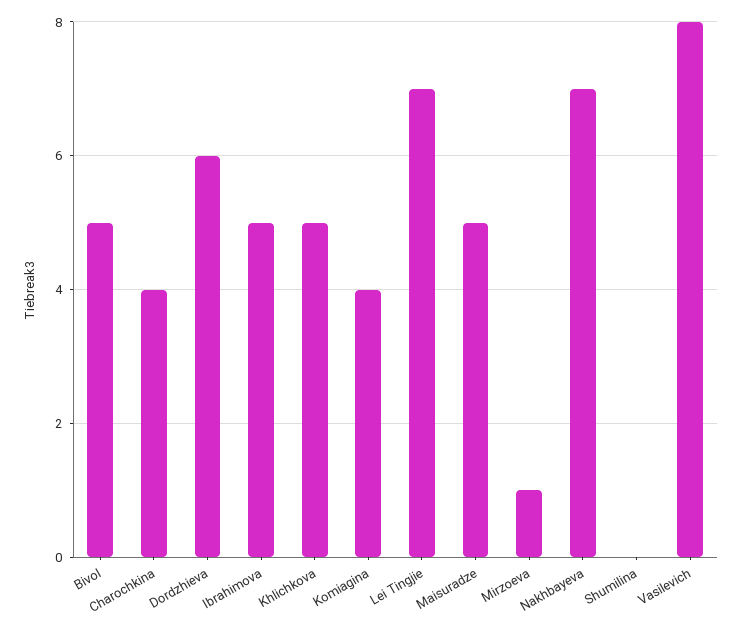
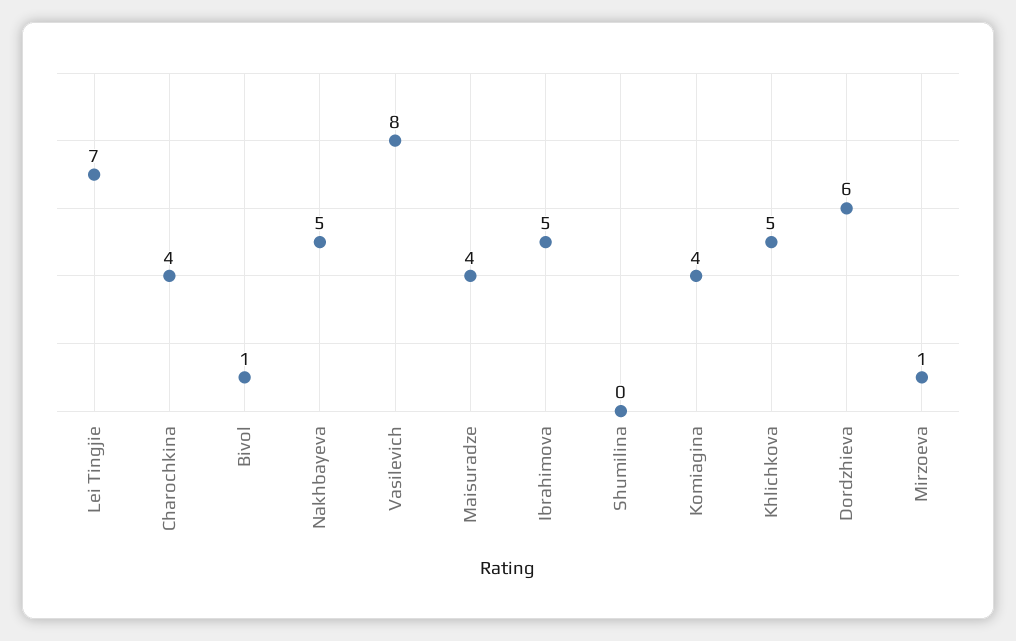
  {
-   "Bivol": 5,
+   "Bivol": 1,
    "Charochkina": 4,
    "Dordzhieva": 6,
    "Ibrahimova": 5,
    "Khlichkova": 5,
    "Komiagina": 4,
    "Lei Tingjie": 7,
-   "Maisuradze": 5,
+   "Maisuradze": 4,
    "Mirzoeva": 1,
-   "Nakhbayeva": 7,
+   "Nakhbayeva": 5,
    "Shumilina": 0,
    "Vasilevich": 8
  }

